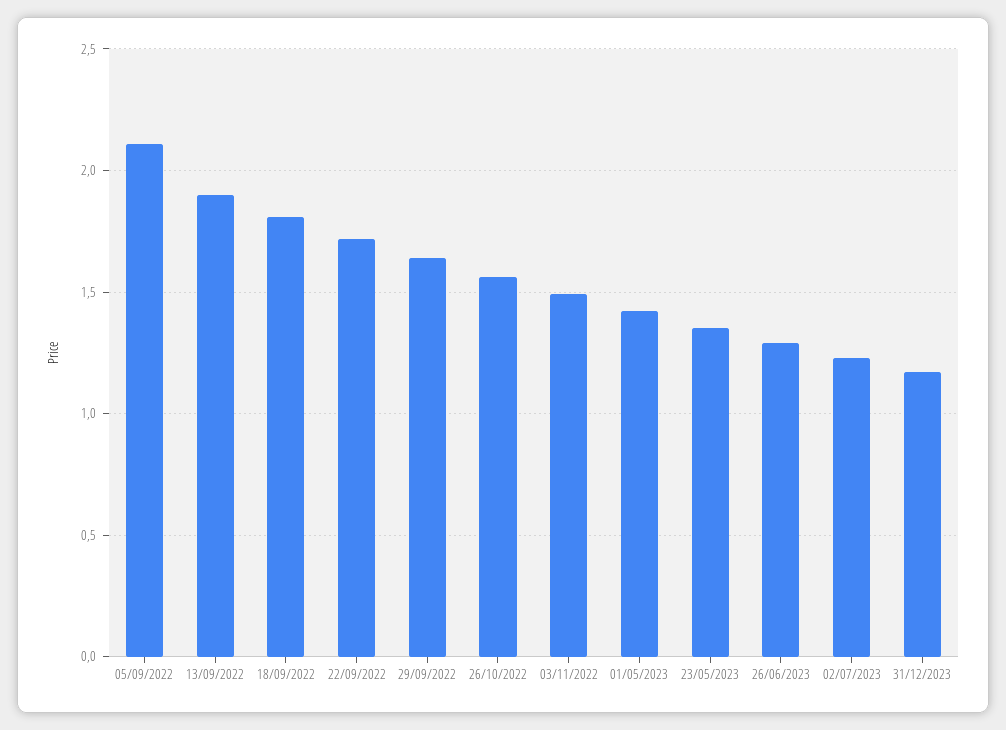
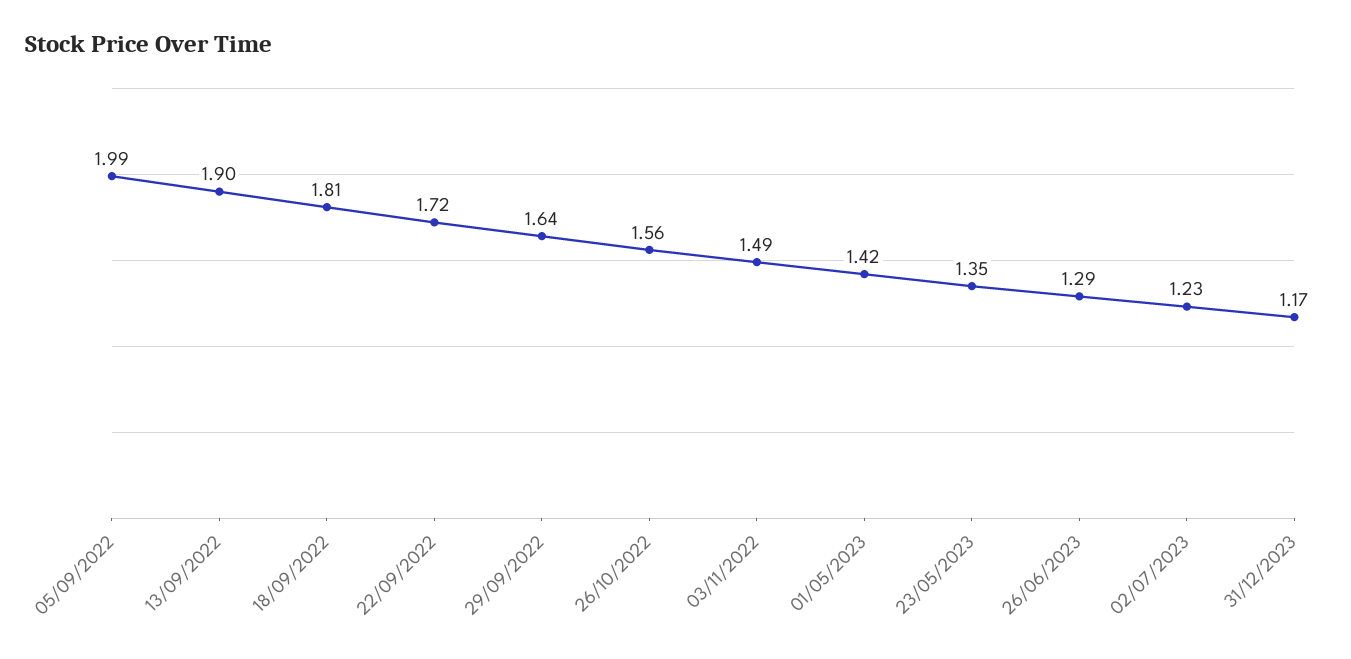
  {
-   "05/09/2022": 2.1,
+   "05/09/2022": 1.99,
    "13/09/2022": 1.9,
    "18/09/2022": 1.81,
    "22/09/2022": 1.72,
    "29/09/2022": 1.64,
    "26/10/2022": 1.56,
    "03/11/2022": 1.49,
    "01/05/2023": 1.42,
    "23/05/2023": 1.35,
    "26/06/2023": 1.29,
    "02/07/2023": 1.23,
    "31/12/2023": 1.17
  }

